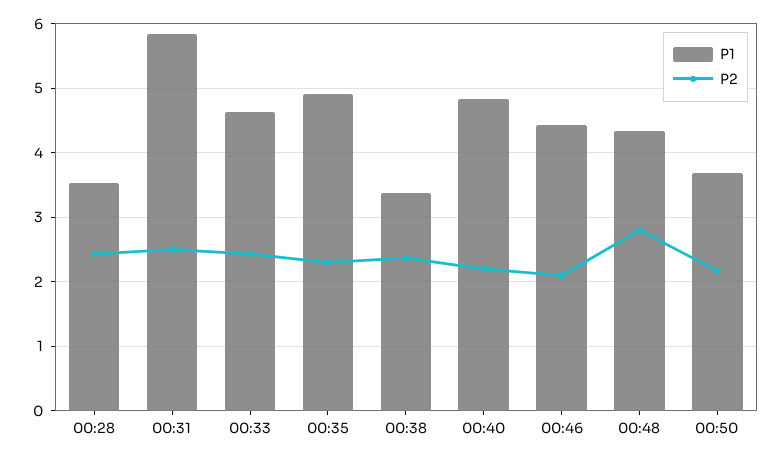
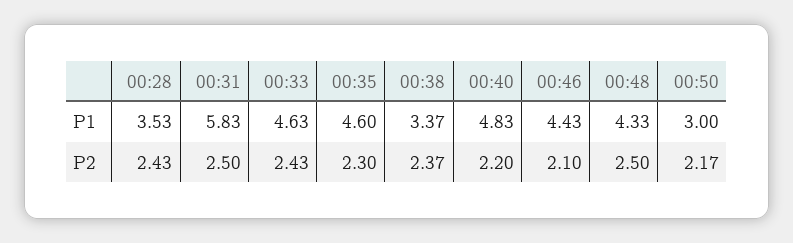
  {
    "P1": {
      "00:28": 3.53,
      "00:31": 5.83,
      "00:33": 4.63,
-     "00:35": 4.9,
+     "00:35": 4.6,
      "00:38": 3.37,
      "00:40": 4.83,
      "00:46": 4.43,
      "00:48": 4.33,
-     "00:50": 3.7
+     "00:50": 3
    },
    "P2": {
      "00:28": 2.43,
      "00:31": 2.5,
      "00:33": 2.43,
      "00:35": 2.3,
      "00:38": 2.37,
      "00:40": 2.2,
      "00:46": 2.1,
-     "00:48": 2.8,
+     "00:48": 2.5,
      "00:50": 2.17
    }
  }

